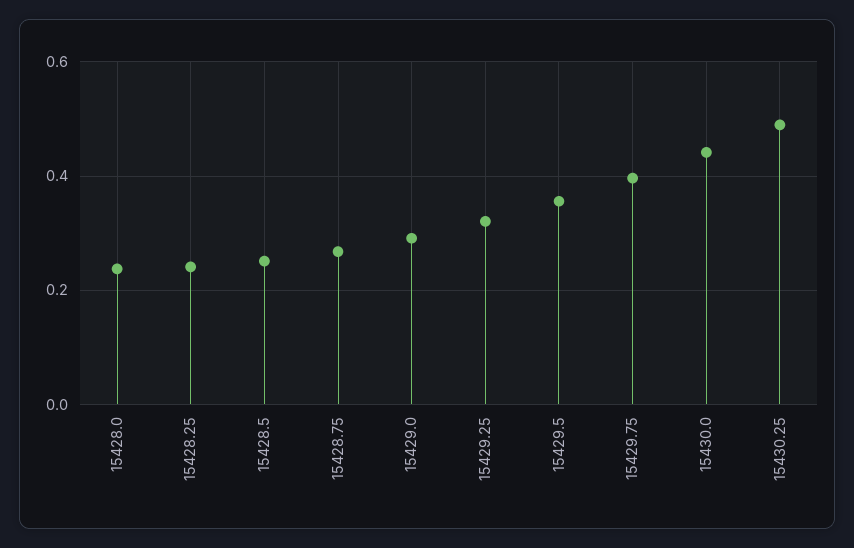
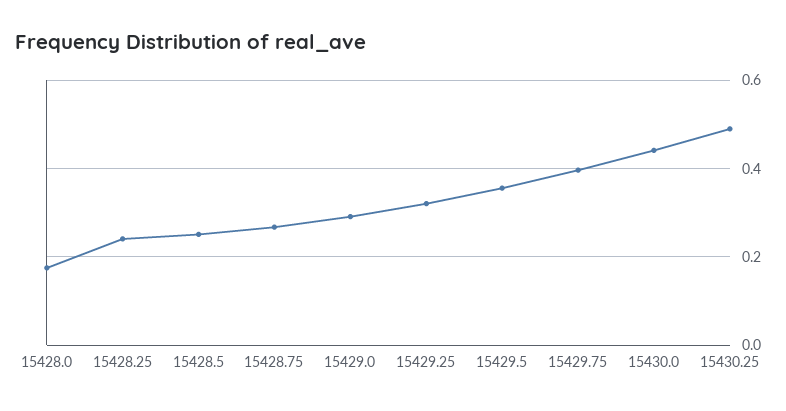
  {
-   "15428.0": 0.24,
+   "15428.0": 0.18,
    "15428.25": 0.24,
    "15428.5": 0.26,
    "15428.75": 0.26,
    "15429.0": 0.3,
    "15429.25": 0.32,
    "15429.5": 0.36,
    "15429.75": 0.4,
    "15430.0": 0.44,
    "15430.25": 0.48
  }

